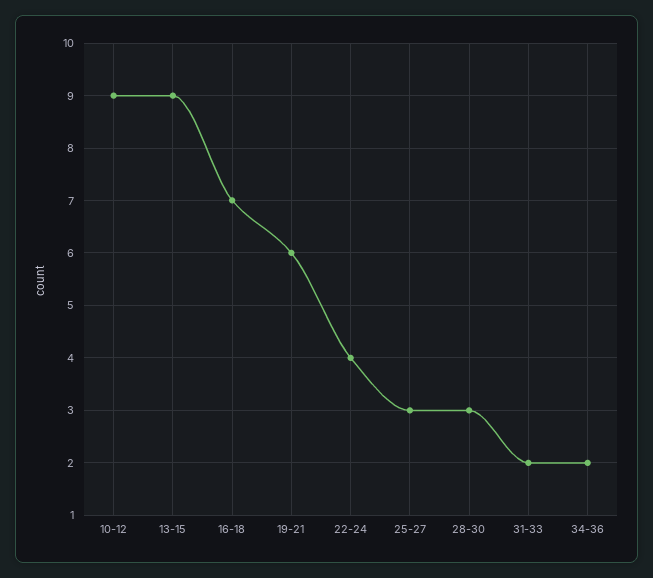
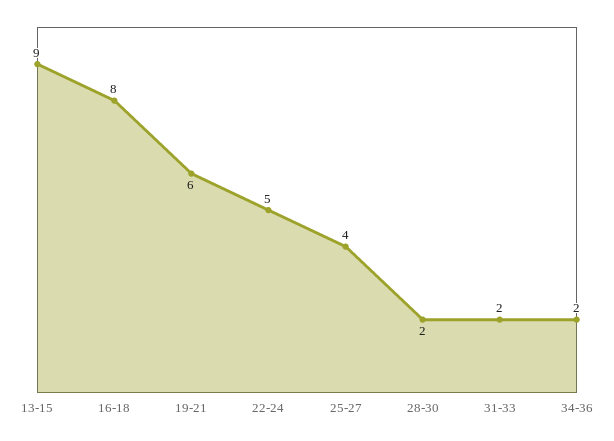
  {
-   "10-12": 9,
    "13-15": 9,
-   "16-18": 7,
+   "16-18": 8,
    "19-21": 6,
-   "22-24": 4,
+   "22-24": 5,
-   "25-27": 3,
+   "25-27": 4,
-   "28-30": 3,
+   "28-30": 2,
    "31-33": 2,
    "34-36": 2
  }

